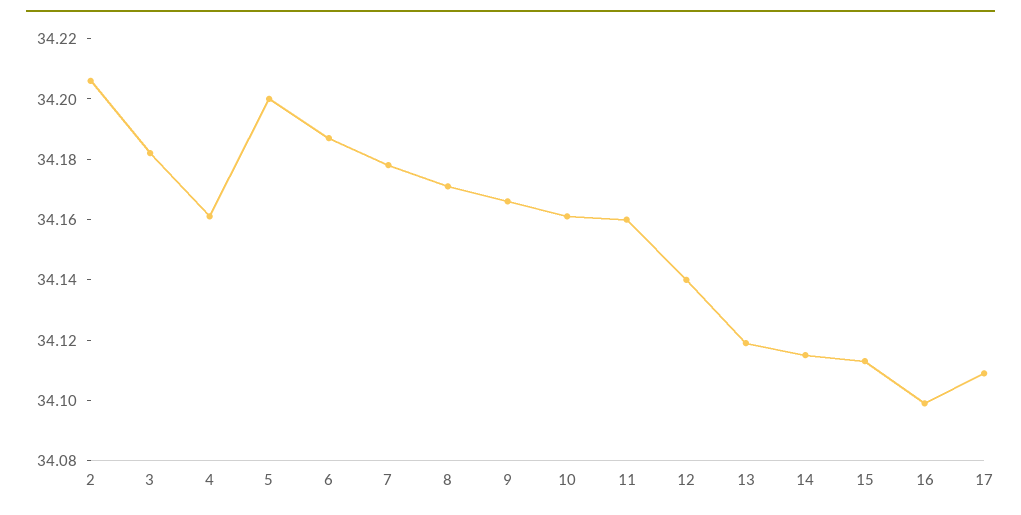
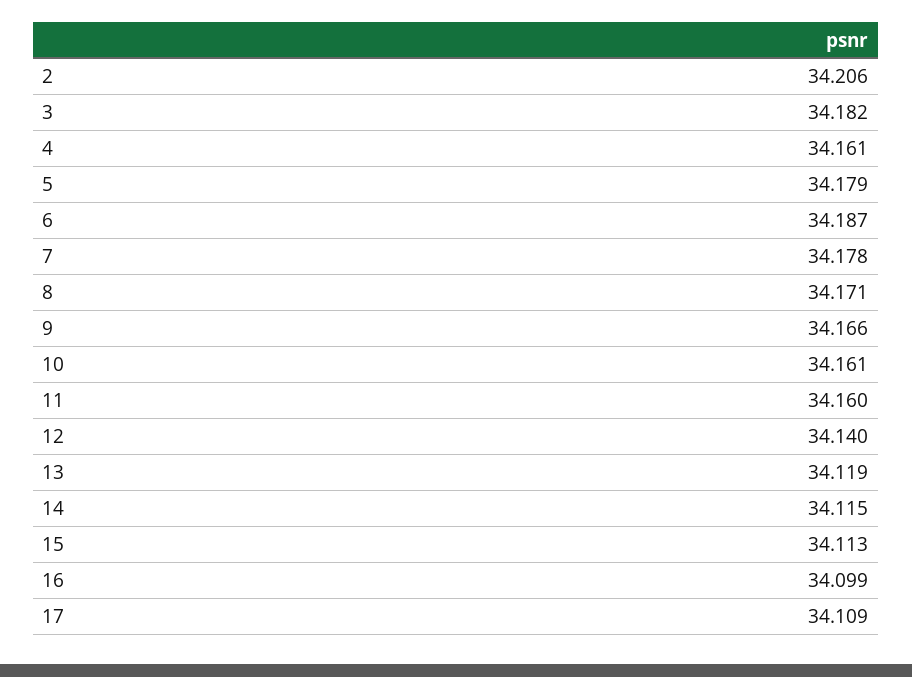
  {
    "2": 34.206,
    "3": 34.182,
    "4": 34.161,
-   "5": 34.2,
+   "5": 34.179,
    "6": 34.187,
    "7": 34.178,
    "8": 34.171,
    "9": 34.166,
    "10": 34.161,
    "11": 34.16,
    "12": 34.14,
    "13": 34.119,
    "14": 34.115,
    "15": 34.113,
    "16": 34.099,
    "17": 34.109
  }

